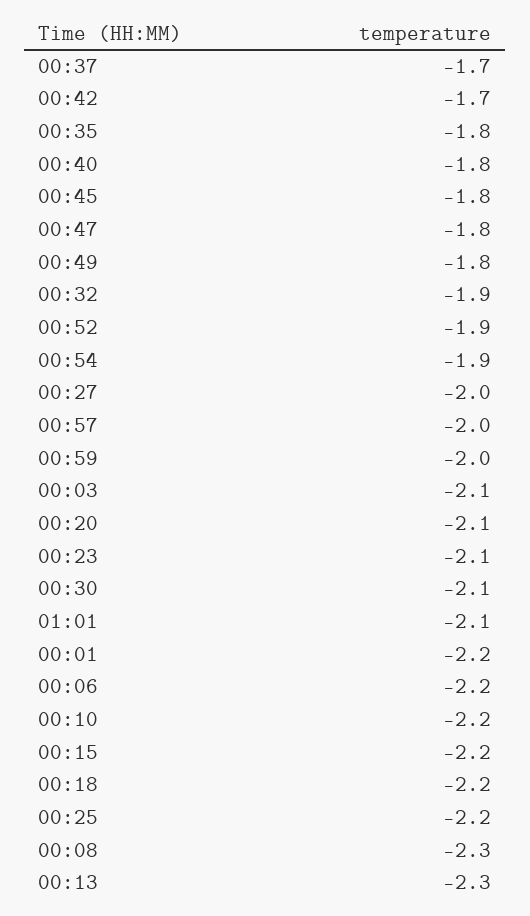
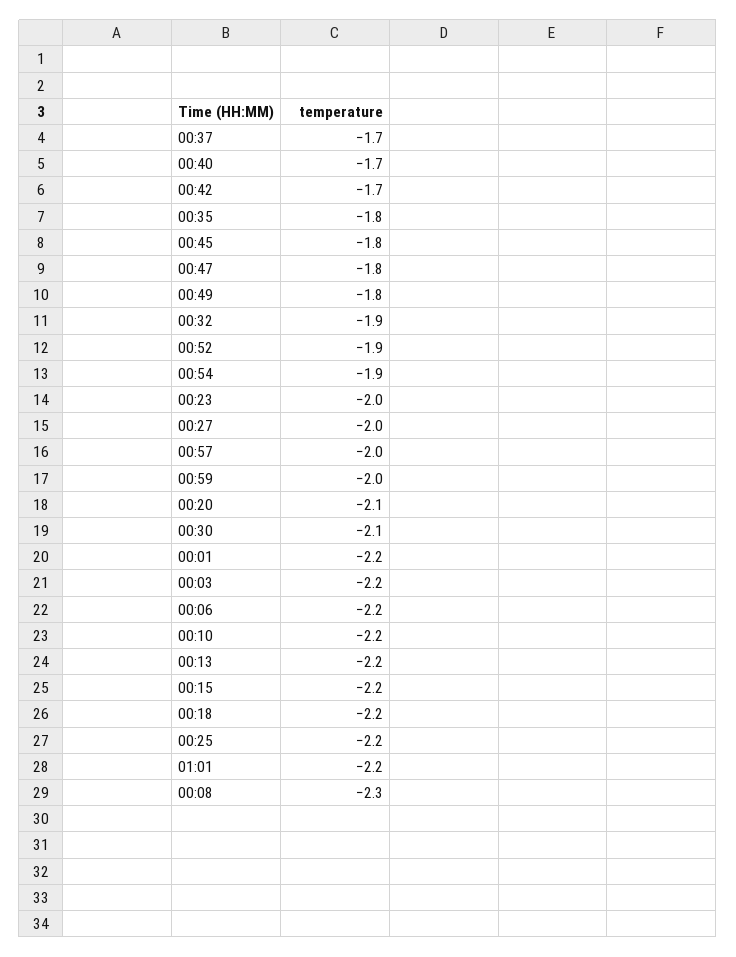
  {
    "00:37": -1.7,
    "00:42": -1.7,
    "00:35": -1.8,
-   "00:40": -1.8,
+   "00:40": -1.7,
    "00:45": -1.8,
    "00:47": -1.8,
    "00:49": -1.8,
    "00:32": -1.9,
    "00:52": -1.9,
    "00:54": -1.9,
    "00:27": -2,
    "00:57": -2,
    "00:59": -2,
-   "00:03": -2.1,
+   "00:03": -2.2,
    "00:20": -2.1,
-   "00:23": -2.1,
+   "00:23": -2,
    "00:30": -2.1,
-   "01:01": -2.1,
+   "01:01": -2.2,
    "00:01": -2.2,
    "00:06": -2.2,
    "00:10": -2.2,
    "00:15": -2.2,
    "00:18": -2.2,
    "00:25": -2.2,
    "00:08": -2.3,
-   "00:13": -2.3
+   "00:13": -2.2
  }

